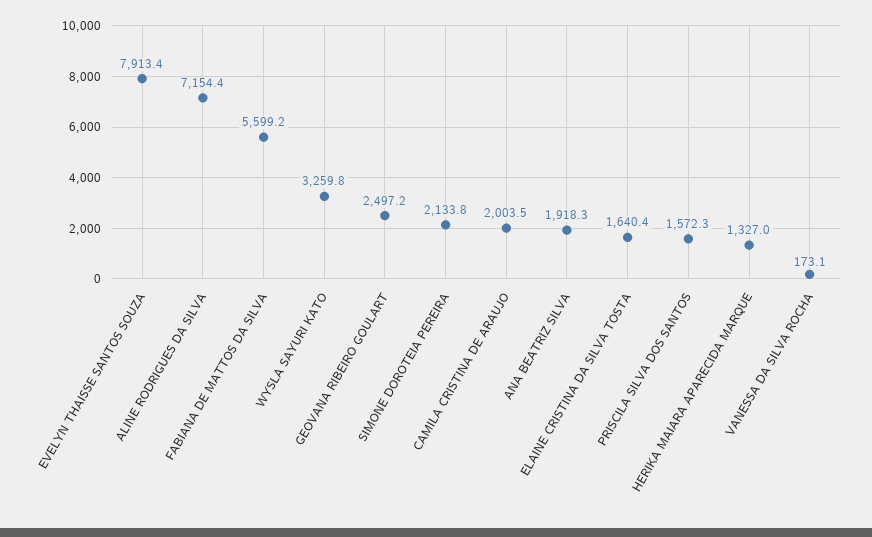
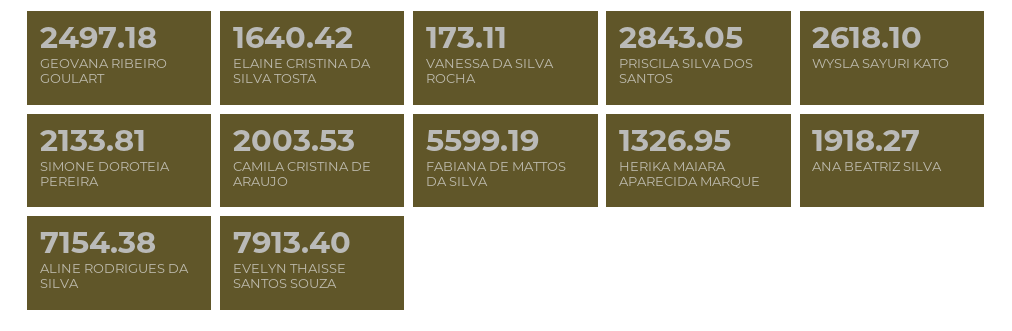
  {
    "EVELYN THAISSE SANTOS SOUZA": 7913.4,
    "ALINE RODRIGUES DA SILVA": 7154.38,
    "FABIANA DE MATTOS DA SILVA": 5599.19,
-   "WYSLA SAYURI KATO": 3259.8,
+   "WYSLA SAYURI KATO": 2618.1,
    "GEOVANA RIBEIRO GOULART": 2497.18,
    "SIMONE DOROTEIA PEREIRA": 2133.81,
    "CAMILA CRISTINA DE ARAUJO": 2003.53,
    "ANA BEATRIZ SILVA": 1918.27,
    "ELAINE CRISTINA DA SILVA TOSTA": 1640.42,
-   "PRISCILA SILVA DOS SANTOS": 1572.3,
+   "PRISCILA SILVA DOS SANTOS": 2843.05,
    "HERIKA MAIARA APARECIDA MARQUE": 1326.95,
    "VANESSA DA SILVA ROCHA": 173.11
  }

